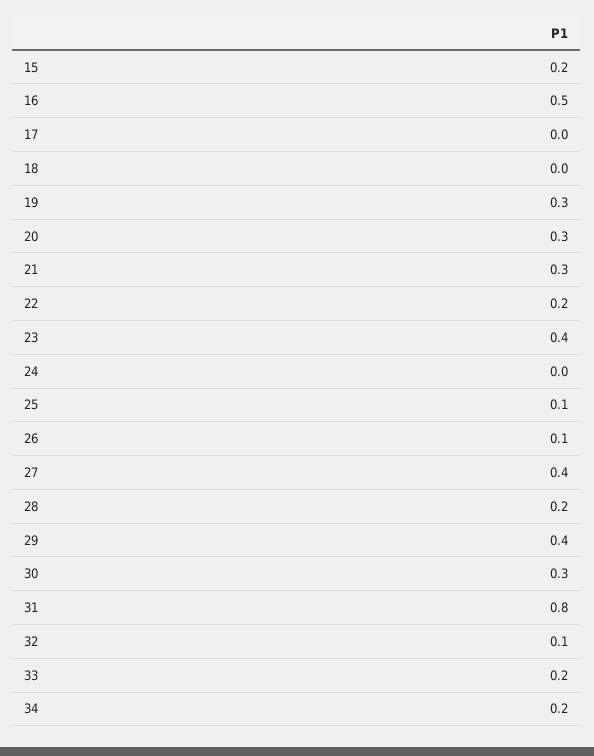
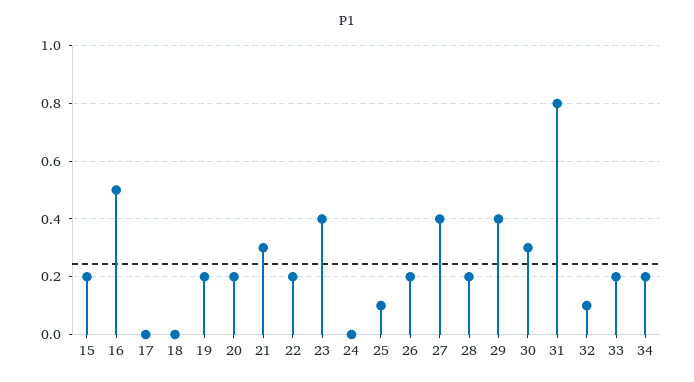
  {
    "15": 0.2,
    "16": 0.5,
    "17": 0,
    "18": 0,
-   "19": 0.3,
+   "19": 0.2,
-   "20": 0.3,
+   "20": 0.2,
    "21": 0.3,
    "22": 0.2,
    "23": 0.4,
    "24": 0,
    "25": 0.1,
-   "26": 0.1,
+   "26": 0.2,
    "27": 0.4,
    "28": 0.2,
    "29": 0.4,
    "30": 0.3,
    "31": 0.8,
    "32": 0.1,
    "33": 0.2,
    "34": 0.2
  }

